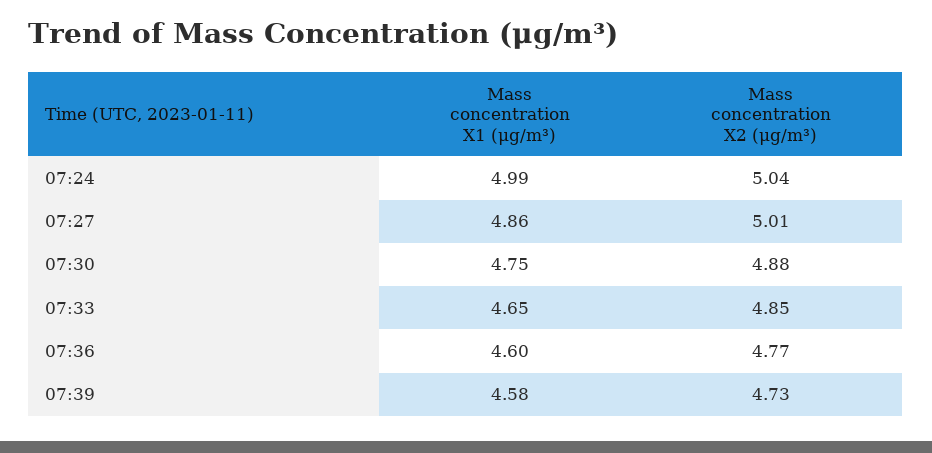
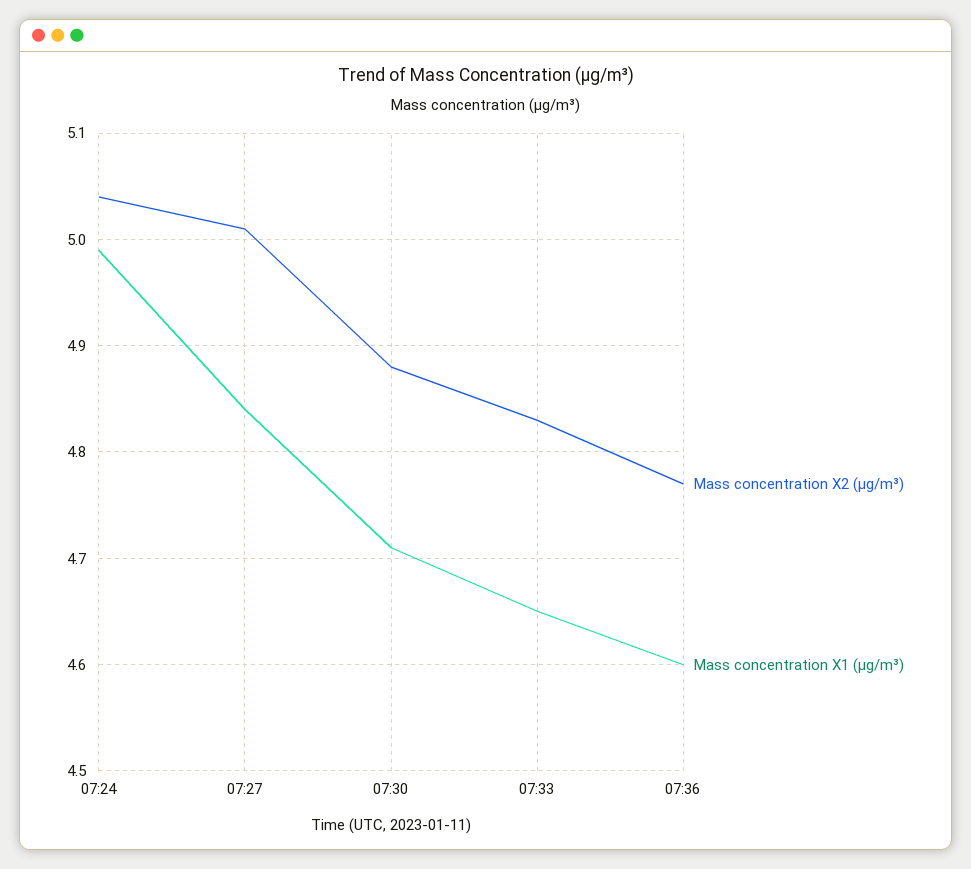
  {
    "Mass concentration X1 (μg/m³)": {
      "07:24": 4.99,
-     "07:27": 4.86,
+     "07:27": 4.84,
-     "07:30": 4.75,
+     "07:30": 4.71,
      "07:33": 4.65,
-     "07:36": 4.6,
+     "07:36": 4.6
-     "07:39": 4.58
    },
    "Mass concentration X2 (μg/m³)": {
      "07:24": 5.04,
      "07:27": 5.01,
      "07:30": 4.88,
-     "07:33": 4.85,
+     "07:33": 4.83,
-     "07:36": 4.77,
+     "07:36": 4.77
-     "07:39": 4.73
    }
  }

